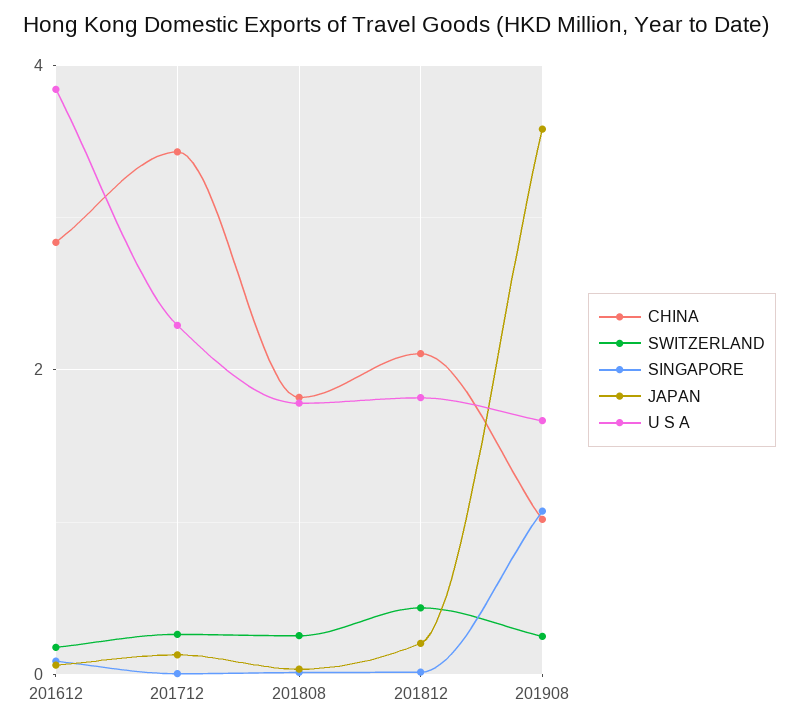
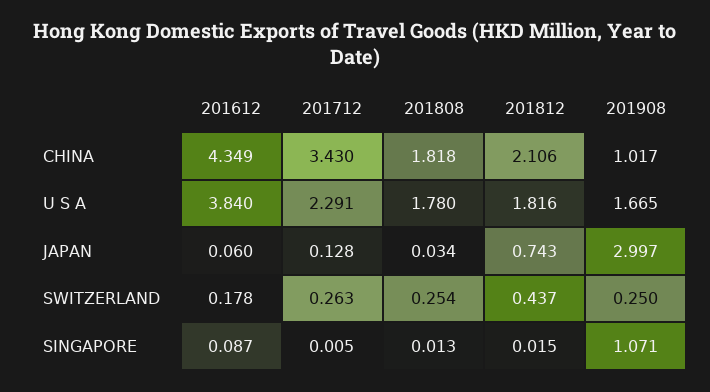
  {
    "CHINA": {
-     "201612": 2.8,
+     "201612": 4.349,
      "201712": 3.43,
      "201808": 1.818,
      "201812": 2.106,
      "201908": 1.017
    },
    "SWITZERLAND": {
      "201612": 0.178,
      "201712": 0.263,
      "201808": 0.254,
      "201812": 0.437,
      "201908": 0.25
    },
    "SINGAPORE": {
      "201612": 0.087,
      "201712": 0.005,
      "201808": 0.013,
      "201812": 0.015,
      "201908": 1.071
    },
    "JAPAN": {
      "201612": 0.06,
      "201712": 0.128,
      "201808": 0.034,
-     "201812": 0.2,
+     "201812": 0.743,
-     "201908": 3.6
+     "201908": 2.997
    },
    "U S A": {
      "201612": 3.84,
      "201712": 2.291,
      "201808": 1.78,
      "201812": 1.816,
      "201908": 1.665
    }
  }

